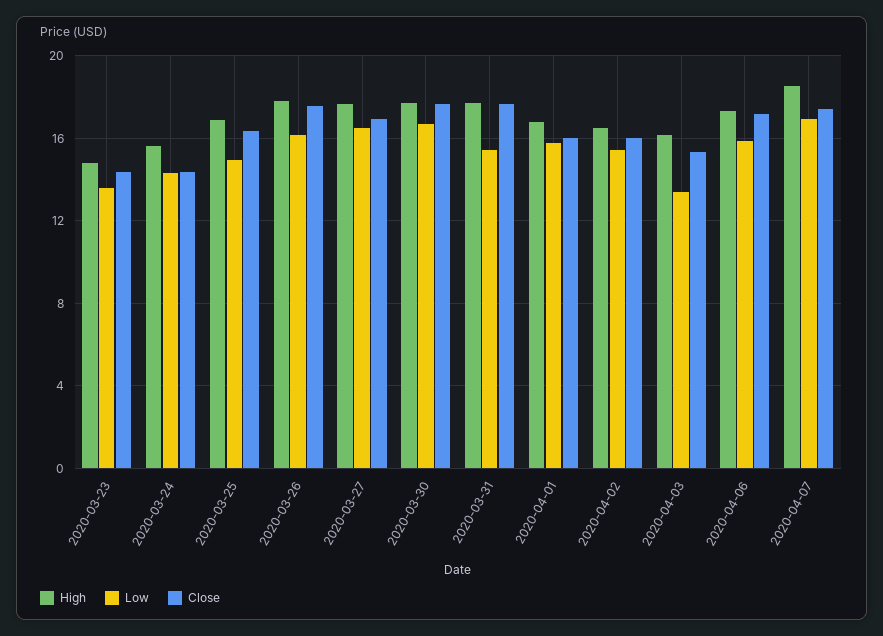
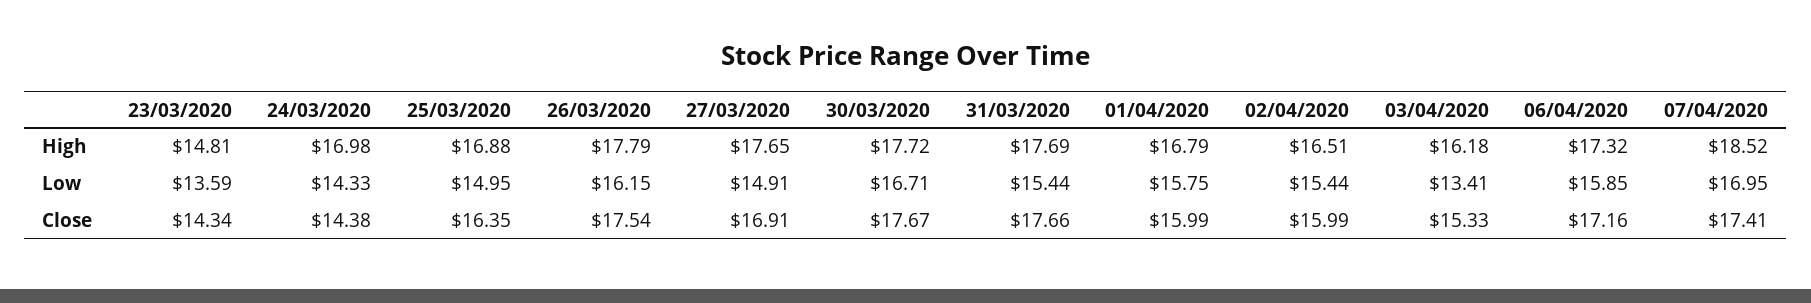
  {
    "High": {
      "2020-03-23": 14.81,
-     "2020-03-24": 15.5,
+     "2020-03-24": 16.98,
      "2020-03-25": 16.88,
      "2020-03-26": 17.79,
      "2020-03-27": 17.65,
      "2020-03-30": 17.72,
      "2020-03-31": 17.69,
      "2020-04-01": 16.79,
      "2020-04-02": 16.51,
      "2020-04-03": 16.18,
      "2020-04-06": 17.32,
      "2020-04-07": 18.52
    },
    "Low": {
      "2020-03-23": 13.59,
      "2020-03-24": 14.33,
      "2020-03-25": 14.95,
      "2020-03-26": 16.15,
-     "2020-03-27": 16.5,
+     "2020-03-27": 14.91,
      "2020-03-30": 16.71,
      "2020-03-31": 15.44,
      "2020-04-01": 15.75,
      "2020-04-02": 15.44,
      "2020-04-03": 13.41,
      "2020-04-06": 15.85,
      "2020-04-07": 16.95
    },
    "Close": {
      "2020-03-23": 14.34,
      "2020-03-24": 14.38,
      "2020-03-25": 16.35,
      "2020-03-26": 17.54,
      "2020-03-27": 16.91,
      "2020-03-30": 17.67,
      "2020-03-31": 17.66,
      "2020-04-01": 15.99,
      "2020-04-02": 15.99,
      "2020-04-03": 15.33,
      "2020-04-06": 17.16,
      "2020-04-07": 17.41
    }
  }

